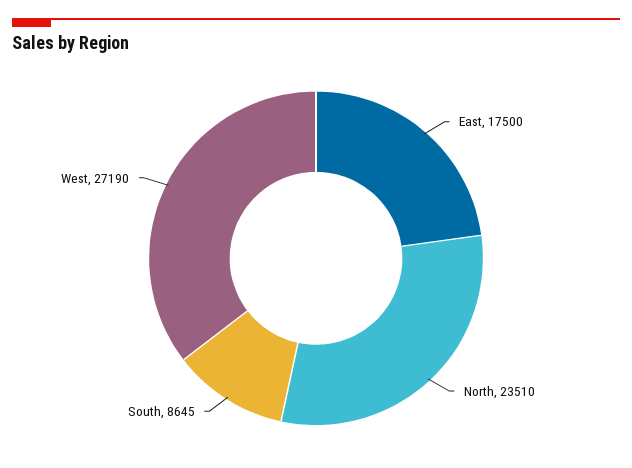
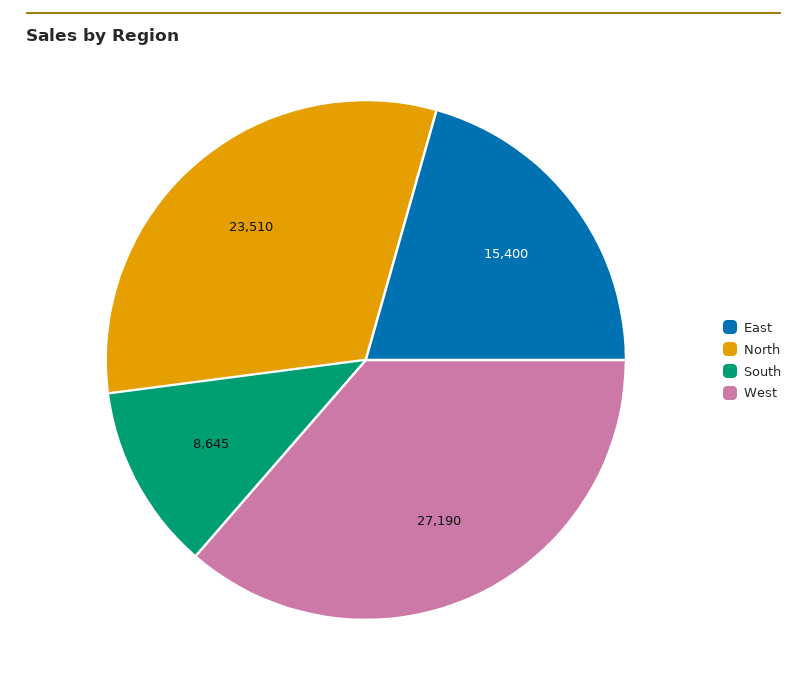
  {
-   "East": 17500,
+   "East": 15400,
    "North": 23510,
    "South": 8645,
    "West": 27190
  }

